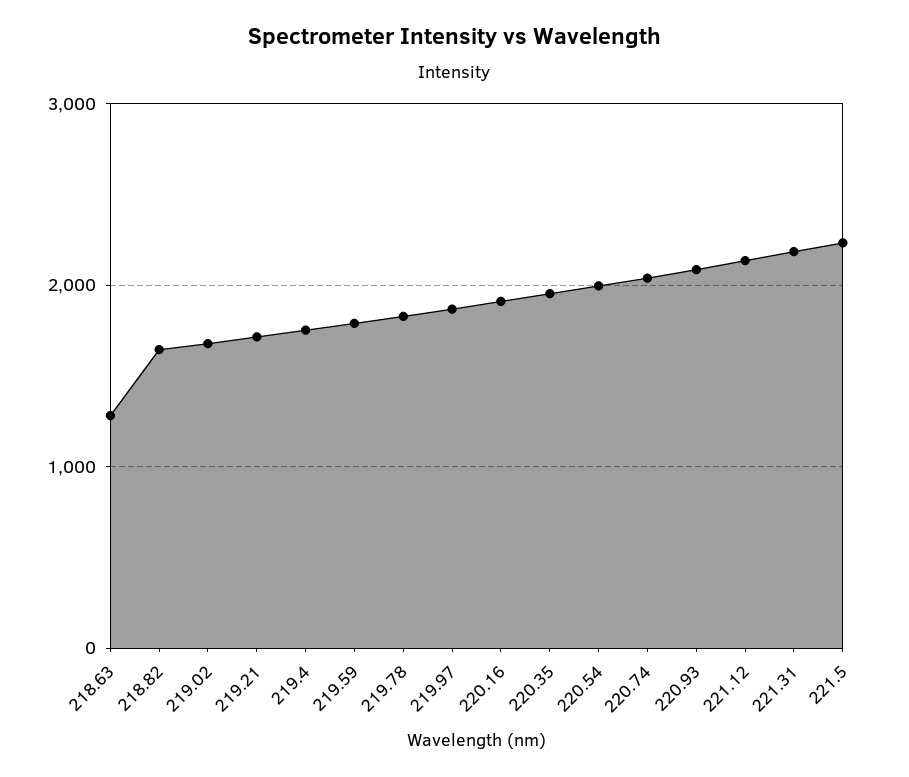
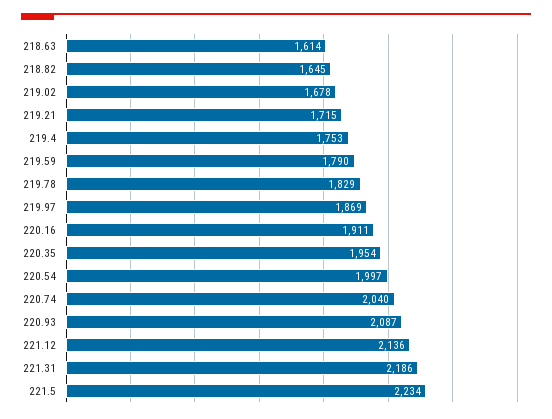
  {
-   "218.63": 1300,
+   "218.63": 1614,
    "218.82": 1645,
    "219.02": 1678,
    "219.21": 1715,
    "219.4": 1753,
    "219.59": 1790,
    "219.78": 1829,
    "219.97": 1869,
    "220.16": 1911,
    "220.35": 1954,
    "220.54": 1997,
    "220.74": 2040,
    "220.93": 2087,
    "221.12": 2136,
    "221.31": 2186,
    "221.5": 2234
  }

